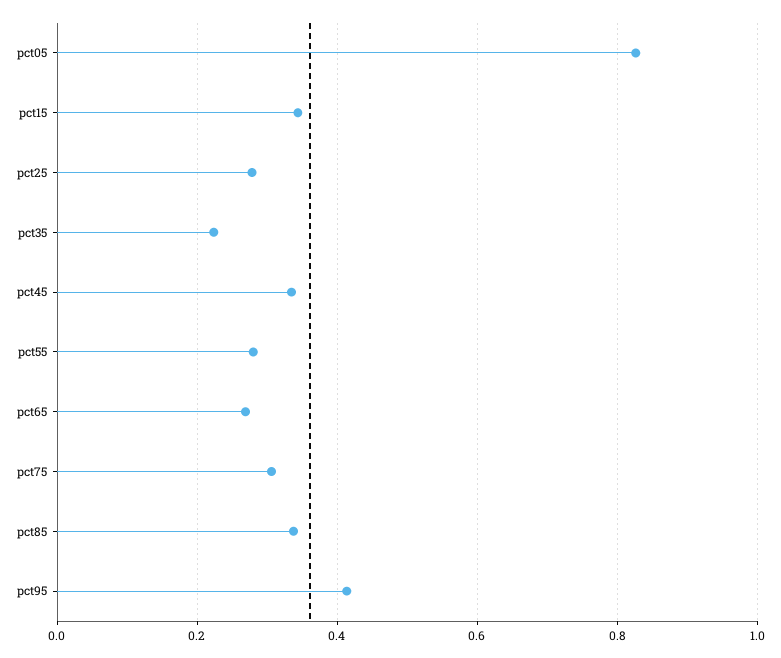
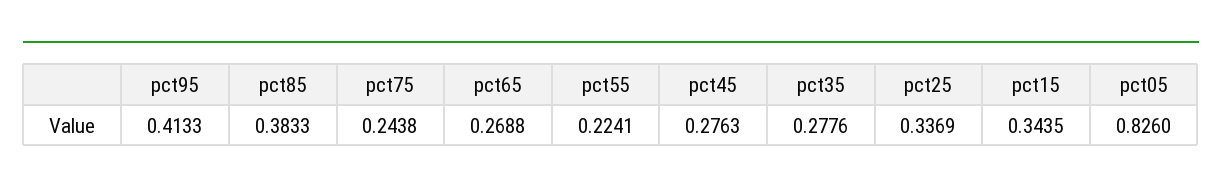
  {
    "pct05": 0.826,
    "pct15": 0.3435,
-   "pct25": 0.28,
+   "pct25": 0.3369,
-   "pct35": 0.22,
+   "pct35": 0.2776,
-   "pct45": 0.34,
+   "pct45": 0.2763,
-   "pct55": 0.28,
+   "pct55": 0.2241,
    "pct65": 0.2688,
-   "pct75": 0.3,
+   "pct75": 0.2438,
-   "pct85": 0.34,
+   "pct85": 0.3833,
    "pct95": 0.4133
  }

